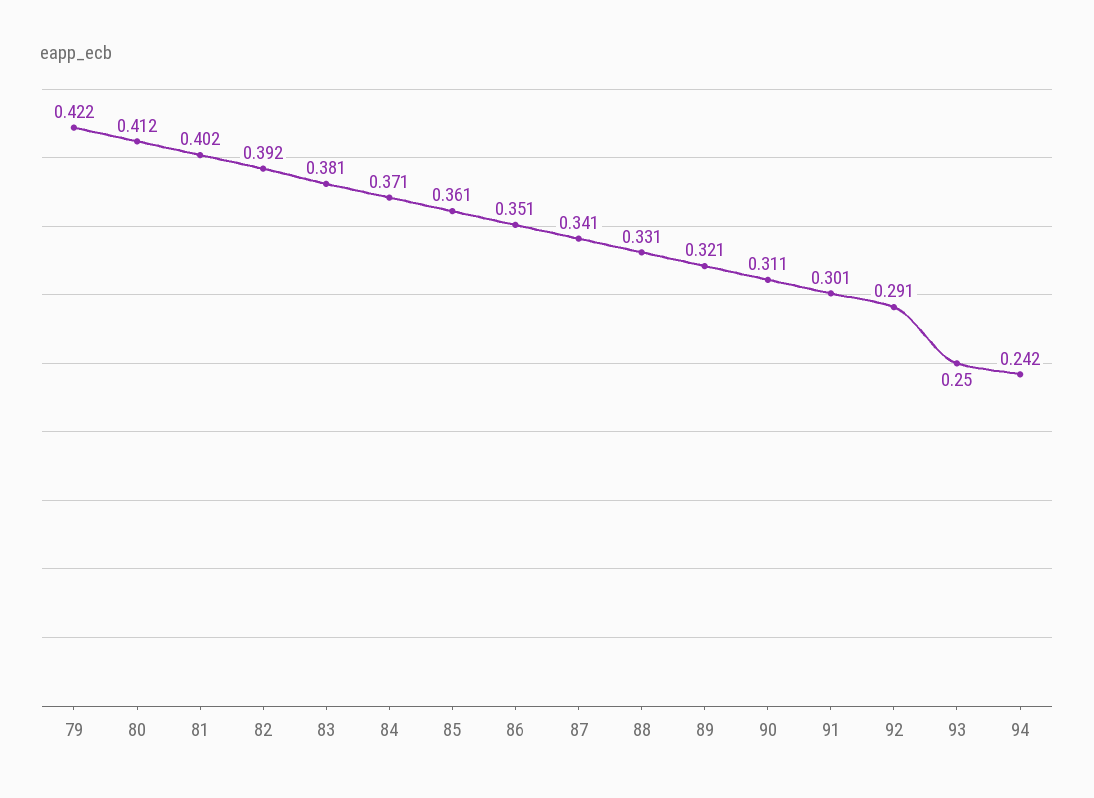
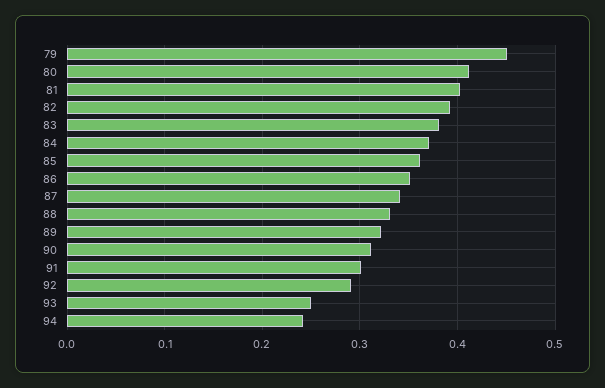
  {
-   "79": 0.422,
+   "79": 0.45,
    "80": 0.412,
    "81": 0.402,
    "82": 0.392,
    "83": 0.381,
    "84": 0.371,
    "85": 0.361,
    "86": 0.351,
    "87": 0.341,
    "88": 0.331,
    "89": 0.321,
    "90": 0.311,
    "91": 0.301,
    "92": 0.291,
    "93": 0.25,
    "94": 0.242
  }

